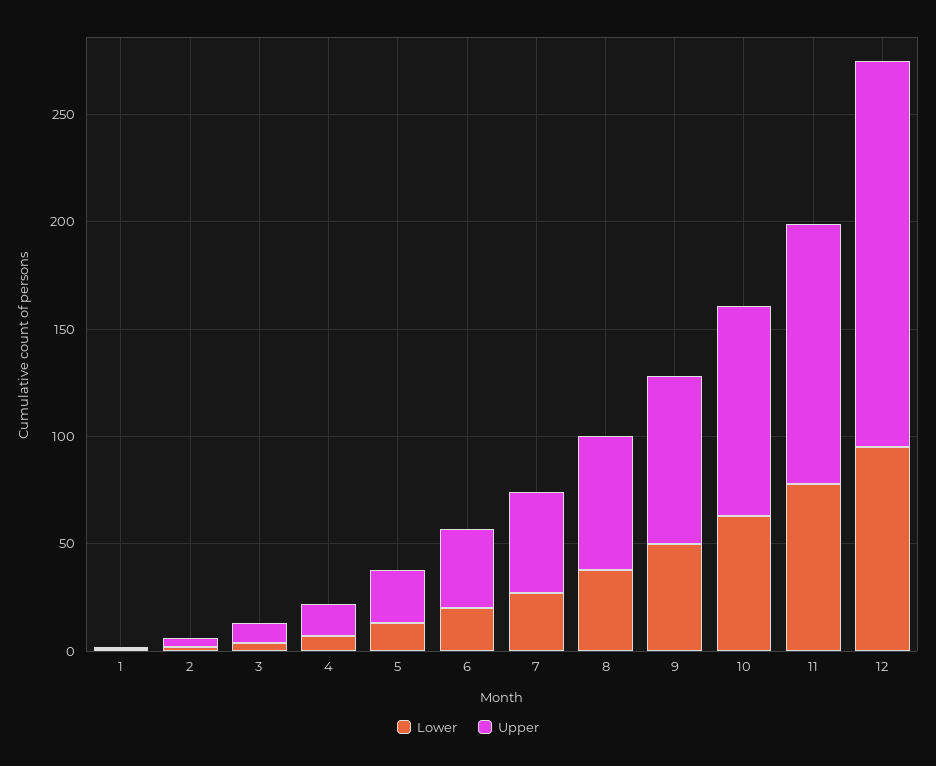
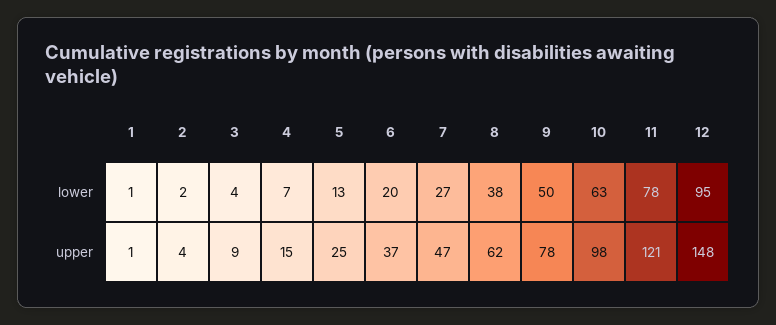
  {
    "Lower": {
      "1": 1,
      "2": 2,
      "3": 4,
      "4": 7,
      "5": 13,
      "6": 20,
      "7": 27,
      "8": 38,
      "9": 50,
      "10": 63,
      "11": 78,
      "12": 95
    },
    "Upper": {
      "1": 1,
      "2": 4,
      "3": 9,
      "4": 15,
      "5": 25,
      "6": 37,
      "7": 47,
      "8": 62,
      "9": 78,
      "10": 98,
      "11": 121,
-     "12": 180
+     "12": 148
    }
  }

